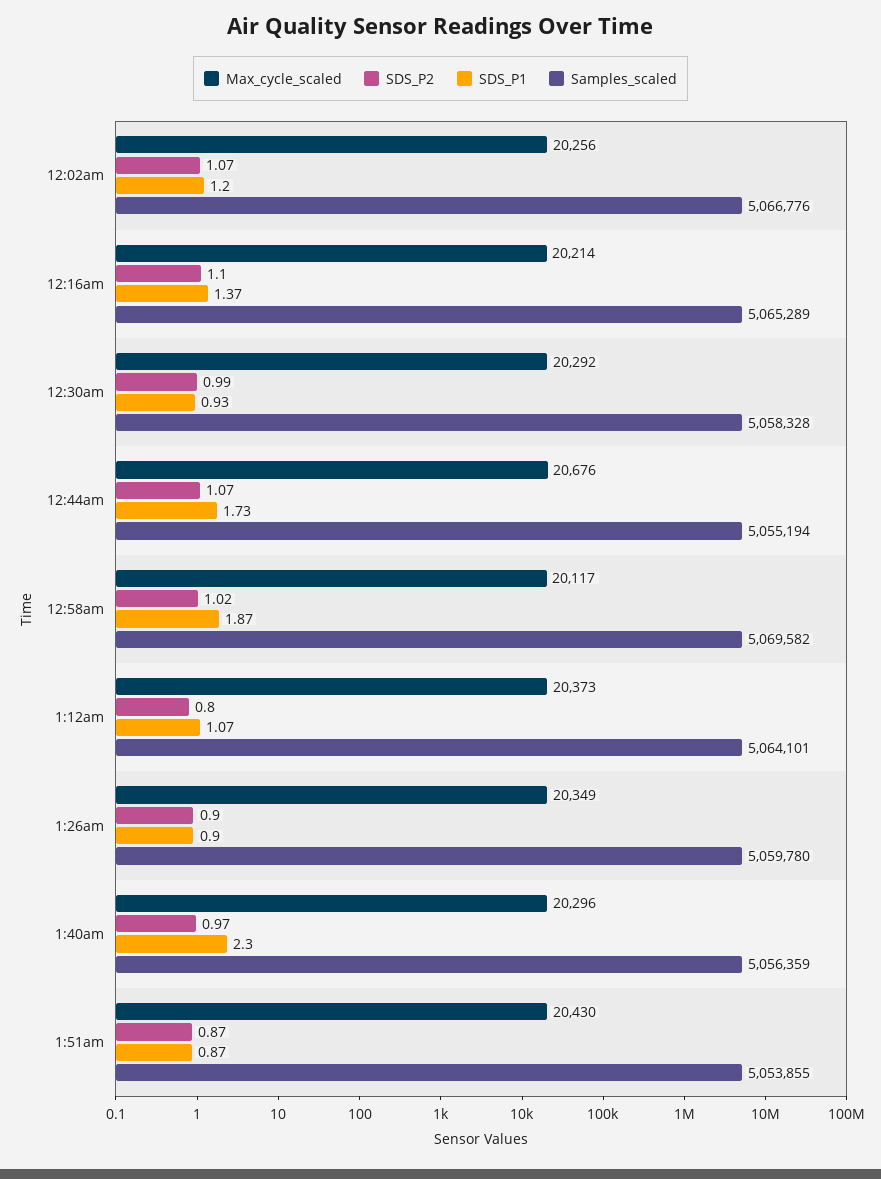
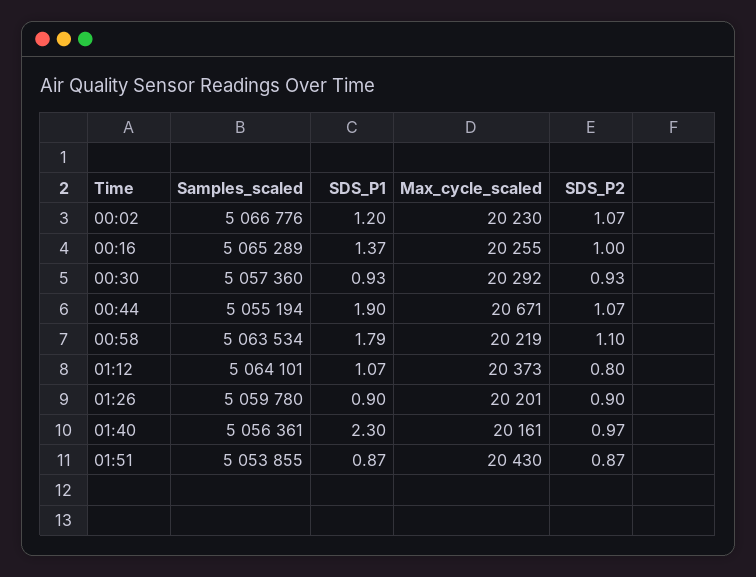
  {
    "Max_cycle_scaled": {
-     "12:02am": 20256,
+     "12:02am": 20230,
-     "12:16am": 20214,
+     "12:16am": 20255,
      "12:30am": 20292,
-     "12:44am": 20676,
+     "12:44am": 20671,
-     "12:58am": 20117,
+     "12:58am": 20219,
      "1:12am": 20373,
-     "1:26am": 20349,
+     "1:26am": 20201,
-     "1:40am": 20296,
+     "1:40am": 20161,
      "1:51am": 20430
    },
    "SDS_P2": {
      "12:02am": 1.07,
-     "12:16am": 1.1,
+     "12:16am": 1,
-     "12:30am": 0.99,
+     "12:30am": 0.93,
      "12:44am": 1.07,
-     "12:58am": 1.02,
+     "12:58am": 1.1,
      "1:12am": 0.8,
      "1:26am": 0.9,
      "1:40am": 0.97,
      "1:51am": 0.87
    },
    "SDS_P1": {
      "12:02am": 1.2,
      "12:16am": 1.37,
      "12:30am": 0.93,
-     "12:44am": 1.73,
+     "12:44am": 1.9,
-     "12:58am": 1.87,
+     "12:58am": 1.79,
      "1:12am": 1.07,
      "1:26am": 0.9,
      "1:40am": 2.3,
      "1:51am": 0.87
    },
    "Samples_scaled": {
      "12:02am": 5066776,
      "12:16am": 5065289,
-     "12:30am": 5058328,
+     "12:30am": 5057360,
      "12:44am": 5055194,
-     "12:58am": 5069582,
+     "12:58am": 5063534,
      "1:12am": 5064101,
      "1:26am": 5059780,
-     "1:40am": 5056359,
+     "1:40am": 5056361,
      "1:51am": 5053855
    }
  }

